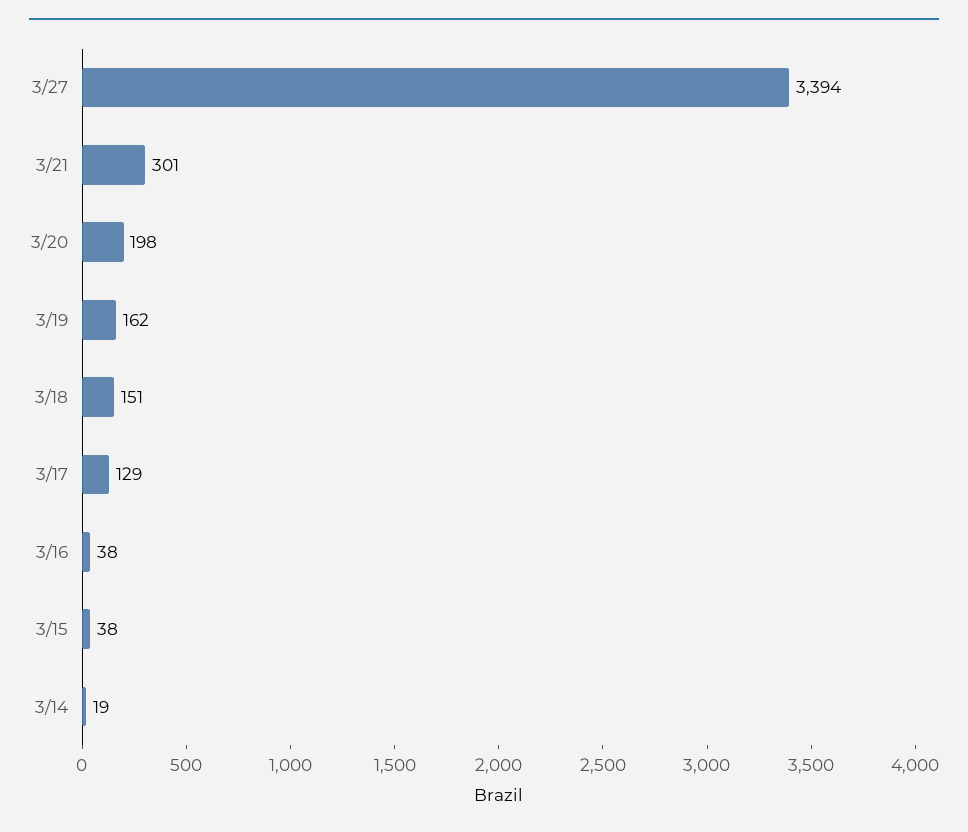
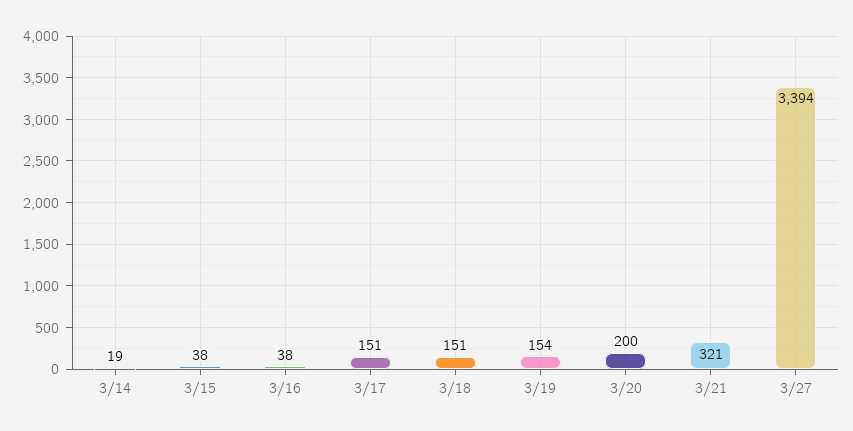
  {
    "3/27": 3394,
-   "3/21": 301,
+   "3/21": 321,
-   "3/20": 198,
+   "3/20": 200,
-   "3/19": 162,
+   "3/19": 154,
    "3/18": 151,
-   "3/17": 129,
+   "3/17": 151,
    "3/16": 38,
    "3/15": 38,
    "3/14": 19
  }

